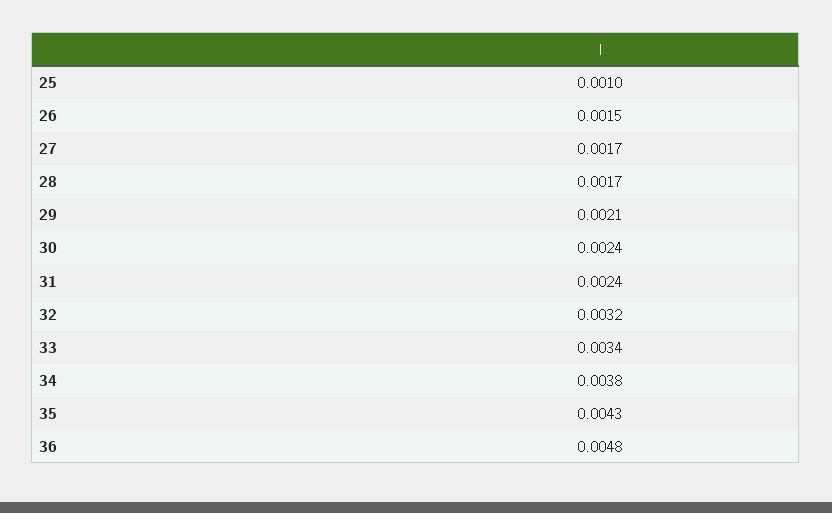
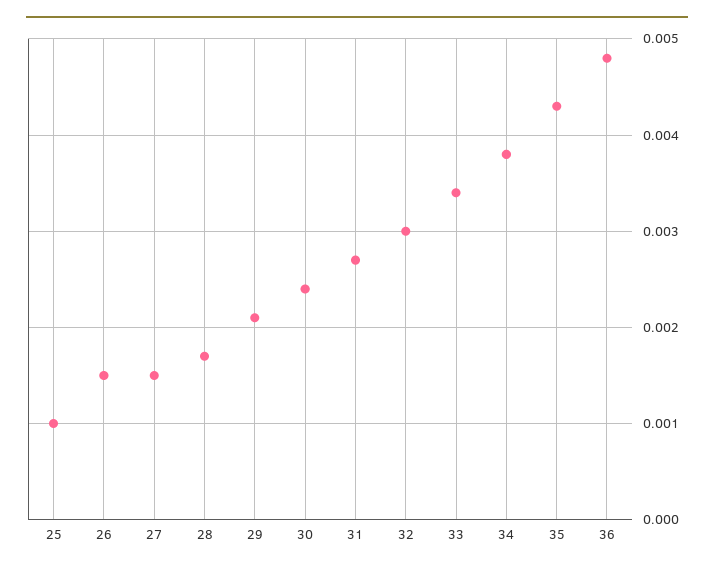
  {
    "25": 0.001,
    "26": 0.0015,
-   "27": 0.0017,
+   "27": 0.0015,
    "28": 0.0017,
    "29": 0.0021,
    "30": 0.0024,
-   "31": 0.0024,
+   "31": 0.0027,
-   "32": 0.0032,
+   "32": 0.003,
    "33": 0.0034,
    "34": 0.0038,
    "35": 0.0043,
    "36": 0.0048
  }

